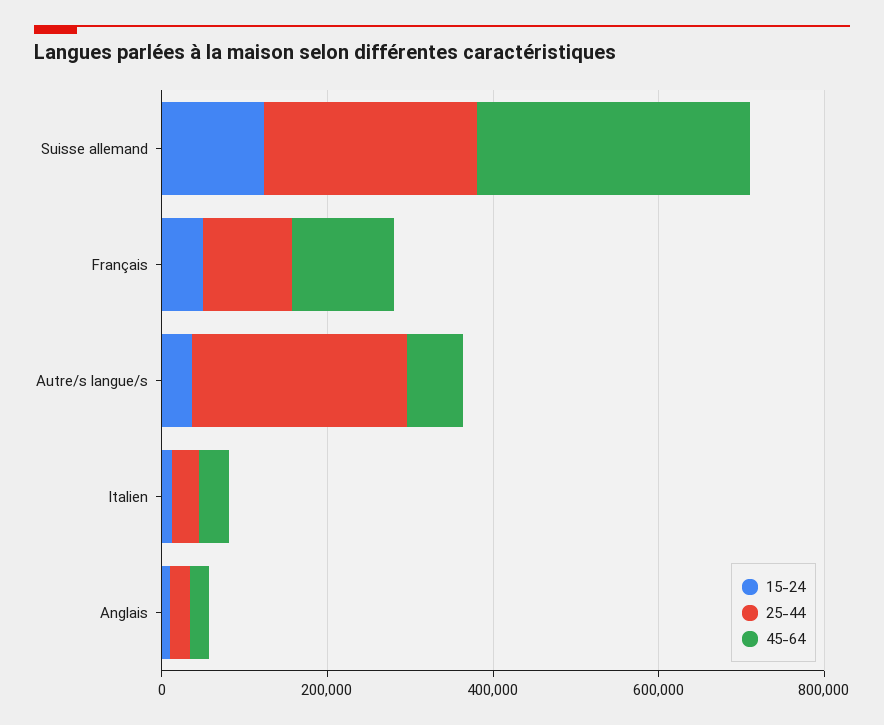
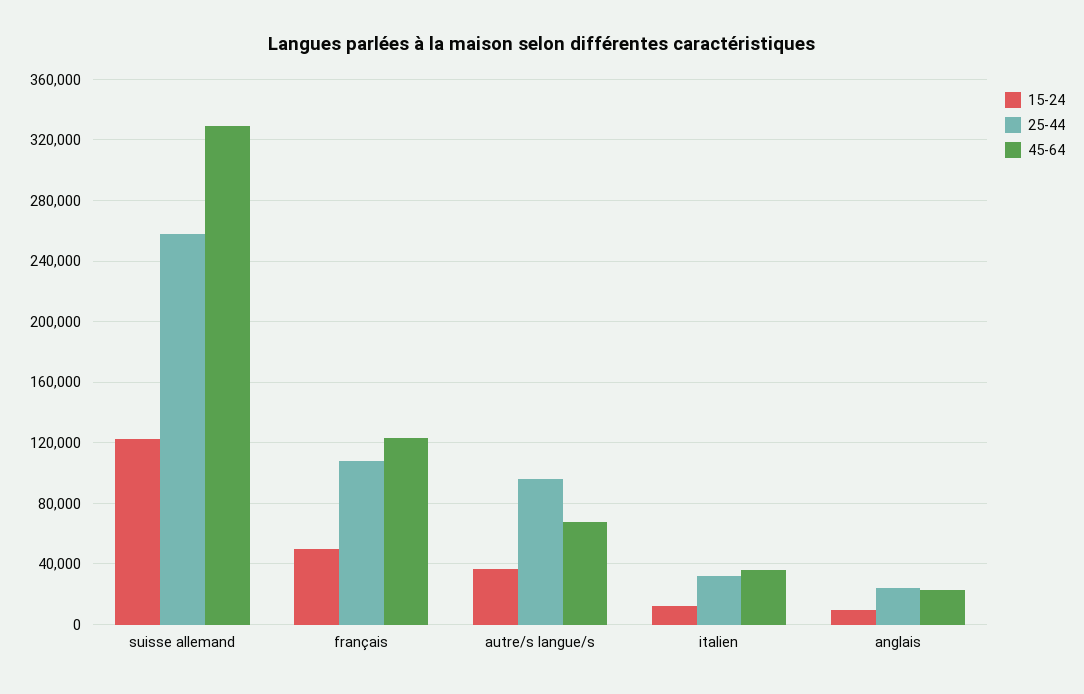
  {
    "15-24": {
      "Suisse allemand": 125000,
      "Français": 50000,
      "Autre/s langue/s": 35000,
      "Italien": 10000,
      "Anglais": 10000
    },
    "25-44": {
      "Suisse allemand": 260000,
      "Français": 110000,
-     "Autre/s langue/s": 250000,
+     "Autre/s langue/s": 95000,
      "Italien": 30000,
      "Anglais": 25000
    },
    "45-64": {
      "Suisse allemand": 330000,
      "Français": 125000,
      "Autre/s langue/s": 70000,
      "Italien": 35000,
      "Anglais": 25000
    }
  }

